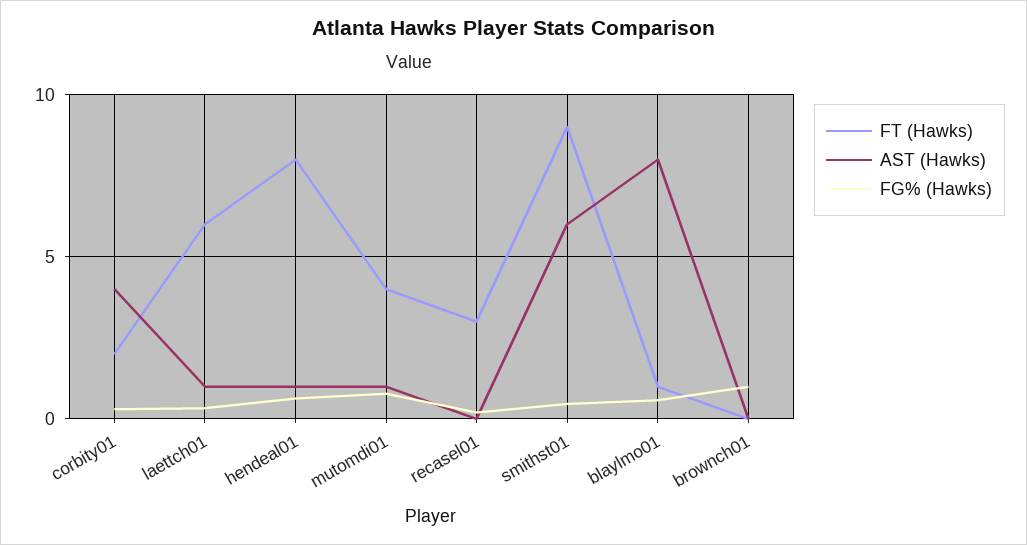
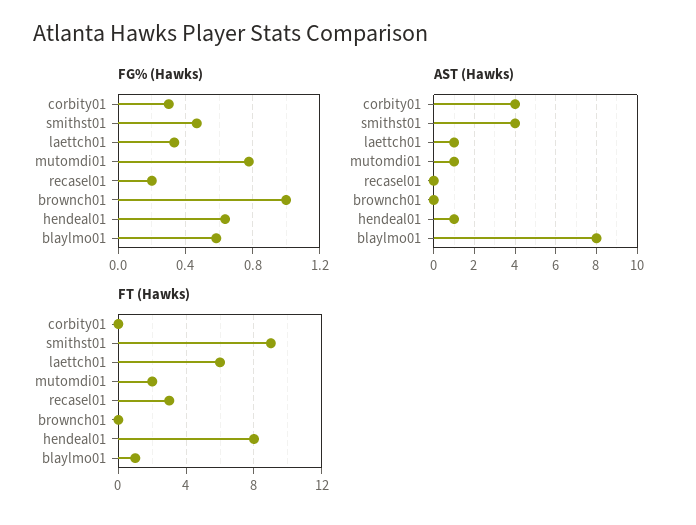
  {
    "FT (Hawks)": {
-     "corbity01": 2,
+     "corbity01": 0,
      "laettch01": 6,
      "hendeal01": 8,
-     "mutomdi01": 4,
+     "mutomdi01": 2,
      "recasel01": 3,
      "smithst01": 9,
      "blaylmo01": 1,
      "brownch01": 0
    },
    "AST (Hawks)": {
      "corbity01": 4,
      "laettch01": 1,
      "hendeal01": 1,
      "mutomdi01": 1,
      "recasel01": 0,
-     "smithst01": 6,
+     "smithst01": 4,
      "blaylmo01": 8,
      "brownch01": 0
    },
    "FG% (Hawks)": {
      "corbity01": 0.3,
      "laettch01": 0.35,
      "hendeal01": 0.65,
      "mutomdi01": 0.8,
      "recasel01": 0.2,
      "smithst01": 0.45,
      "blaylmo01": 0.6,
      "brownch01": 1
    }
  }

